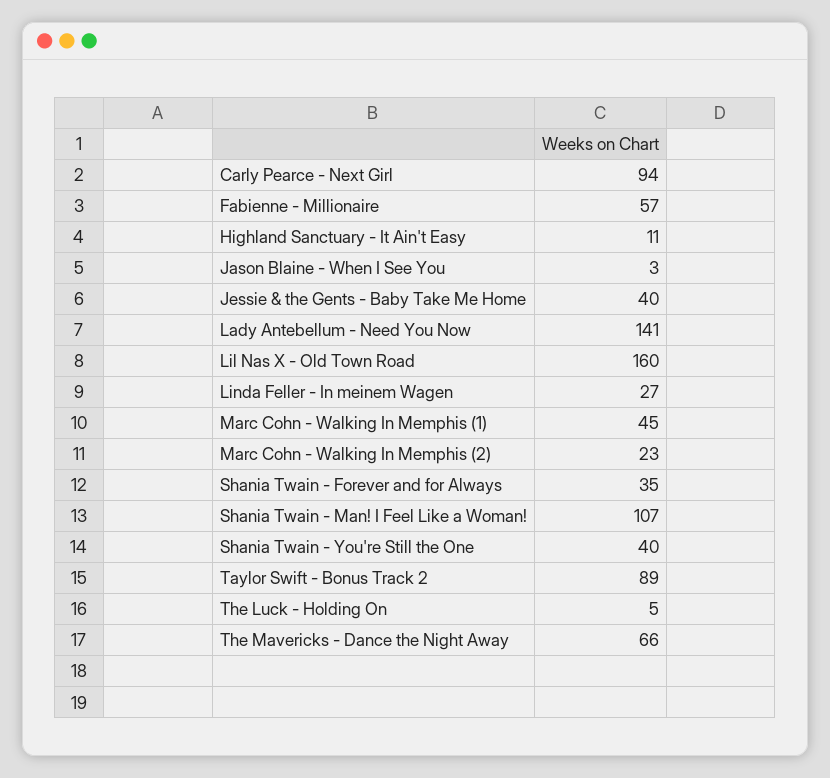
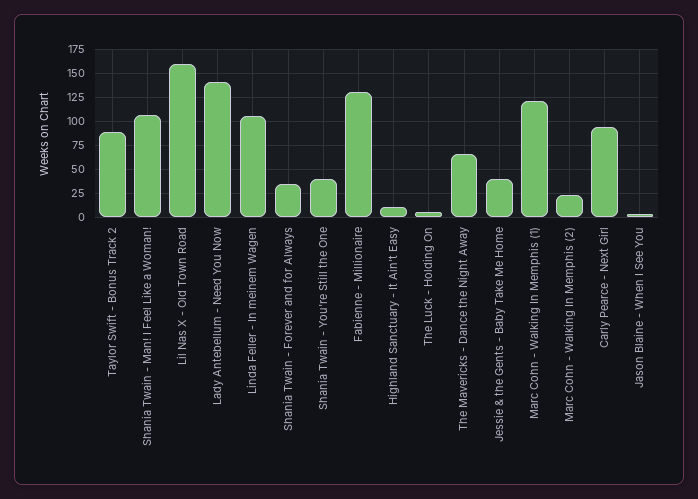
  {
    "Carly Pearce - Next Girl": 94,
-   "Fabienne - Millionaire": 57,
+   "Fabienne - Millionaire": 125,
    "Highland Sanctuary - It Ain't Easy": 11,
    "Jason Blaine - When I See You": 3,
    "Jessie & the Gents - Baby Take Me Home": 40,
    "Lady Antebellum - Need You Now": 141,
    "Lil Nas X - Old Town Road": 160,
-   "Linda Feller - In meinem Wagen": 27,
+   "Linda Feller - In meinem Wagen": 100,
-   "Marc Cohn - Walking In Memphis (1)": 45,
+   "Marc Cohn - Walking In Memphis (1)": 125,
    "Marc Cohn - Walking In Memphis (2)": 23,
    "Shania Twain - Forever and for Always": 35,
    "Shania Twain - Man! I Feel Like a Woman!": 107,
    "Shania Twain - You're Still the One": 40,
    "Taylor Swift - Bonus Track 2": 89,
    "The Luck - Holding On": 5,
    "The Mavericks - Dance the Night Away": 66
  }

